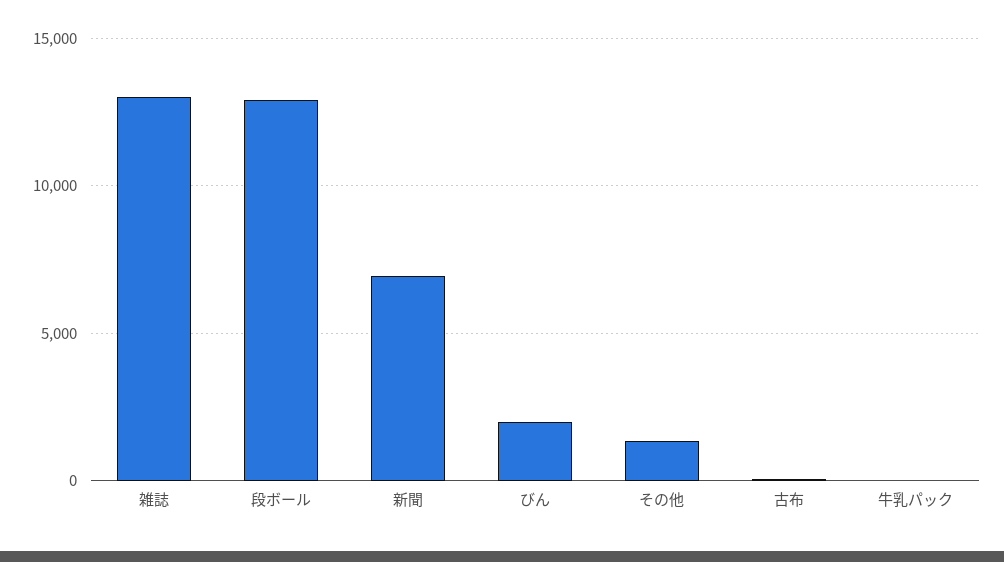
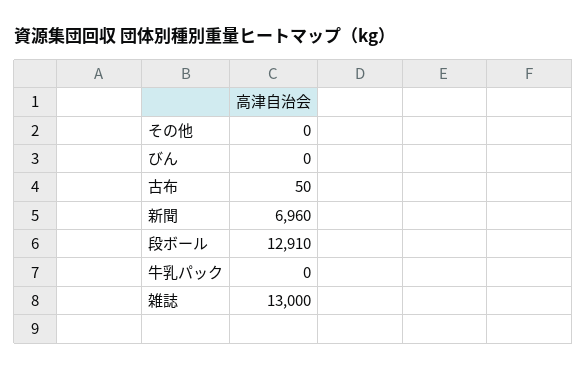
  {
    "雑誌": 13000,
    "段ボール": 12910,
    "新聞": 6960,
-   "びん": 2000,
+   "びん": 0,
-   "その他": 1500,
+   "その他": 0,
    "古布": 50,
    "牛乳パック": 0
  }

